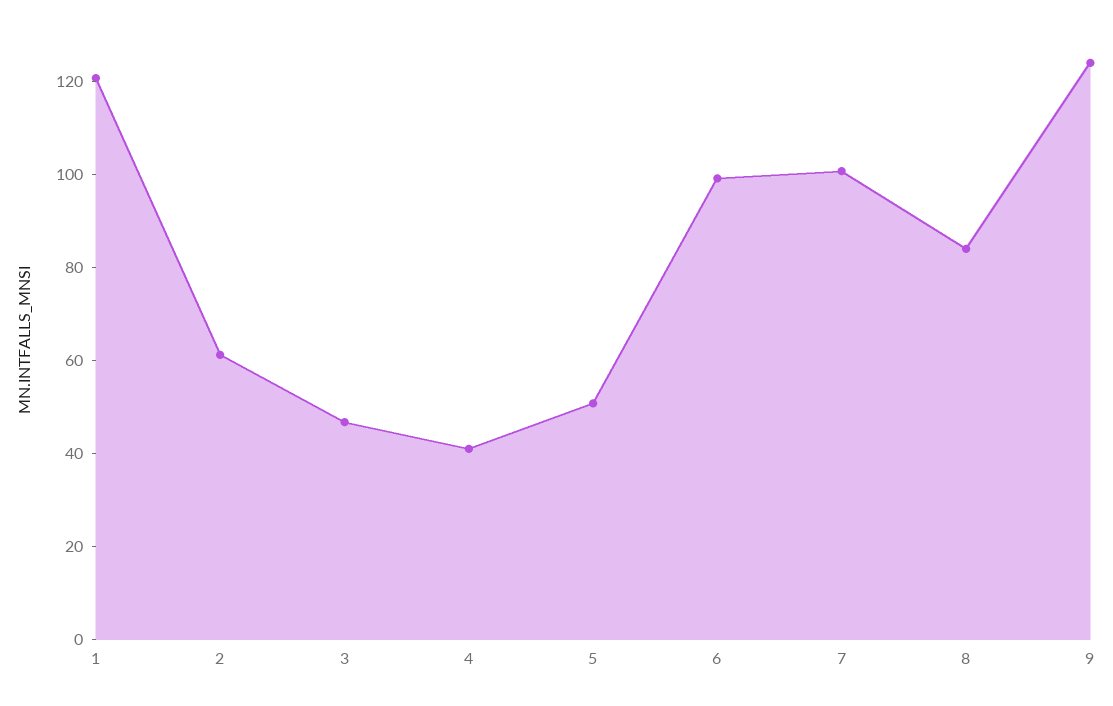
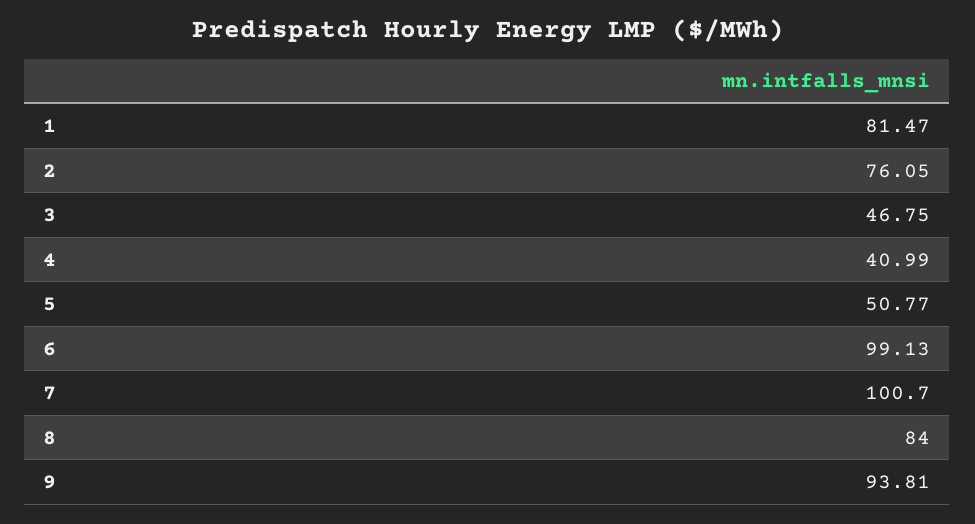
  {
-   "1": 120,
+   "1": 81.47,
-   "2": 60,
+   "2": 76.05,
    "3": 46.75,
    "4": 40.99,
    "5": 50.77,
    "6": 99.13,
    "7": 100.7,
    "8": 84,
-   "9": 125
+   "9": 93.81
  }

